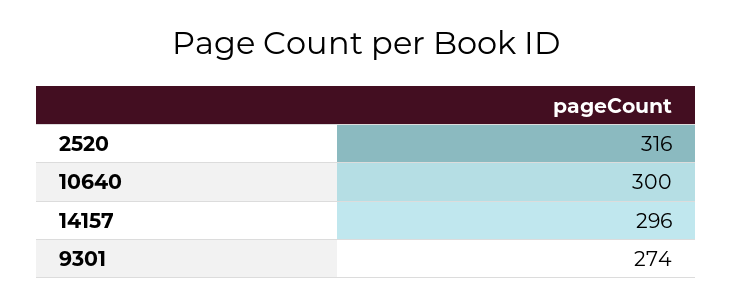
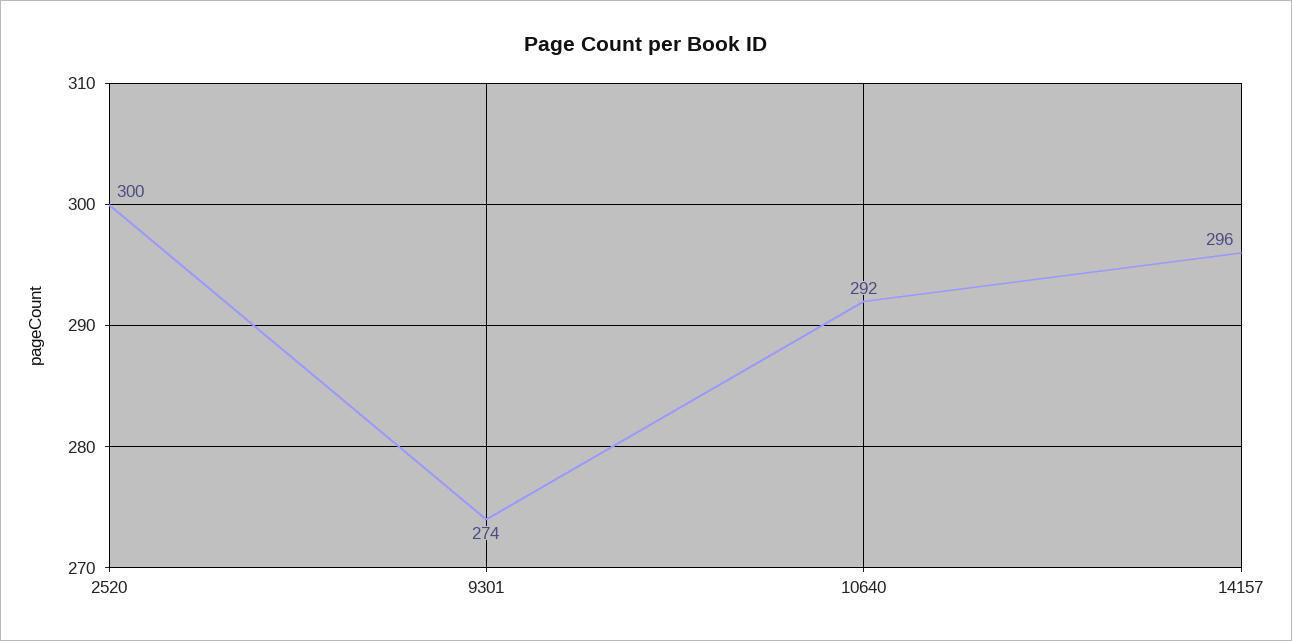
  {
-   "2520": 316,
+   "2520": 300,
-   "10640": 300,
+   "10640": 292,
    "14157": 296,
    "9301": 274
  }

